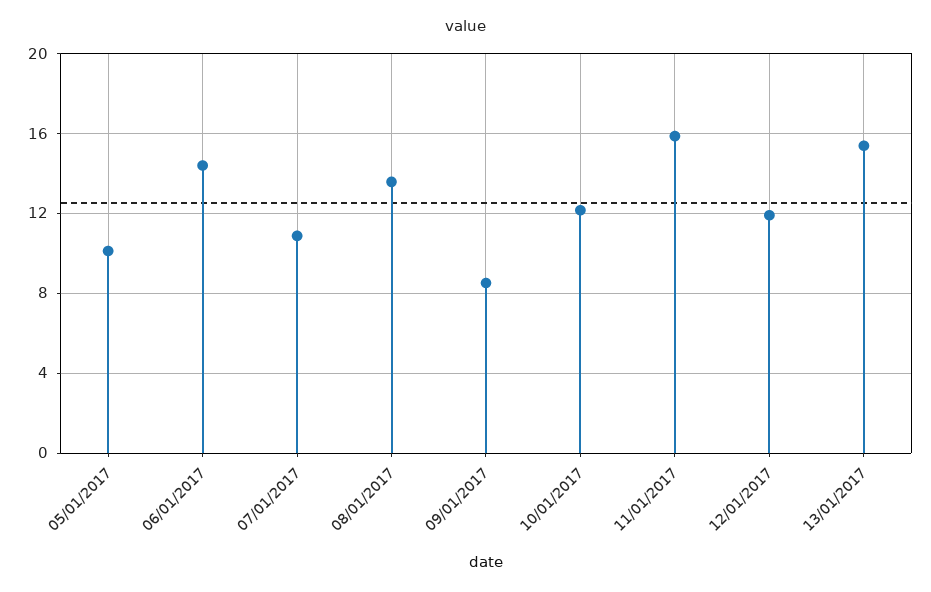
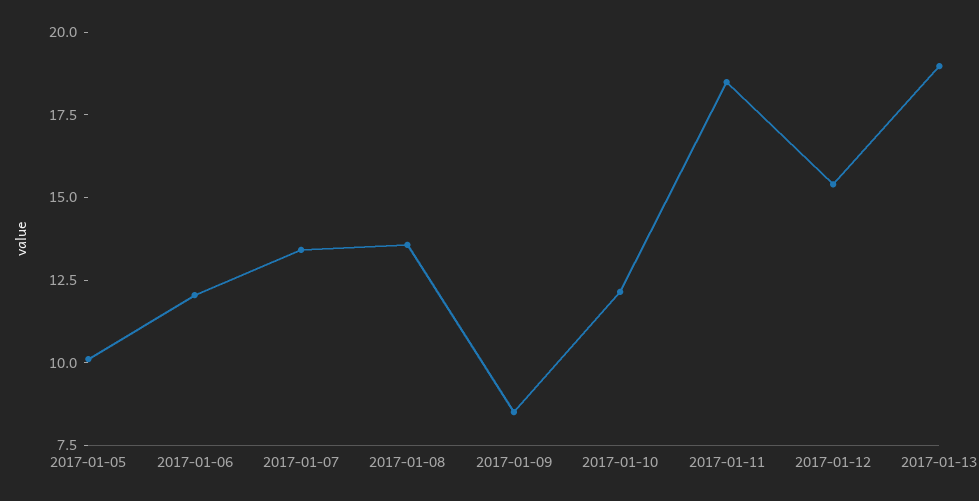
  {
    "05/01/2017": 10,
-   "06/01/2017": 14.5,
+   "06/01/2017": 12,
-   "07/01/2017": 11,
+   "07/01/2017": 13.5,
    "08/01/2017": 13.5,
    "09/01/2017": 8.5,
    "10/01/2017": 12,
-   "11/01/2017": 16,
+   "11/01/2017": 18.5,
-   "12/01/2017": 12,
+   "12/01/2017": 15.5,
-   "13/01/2017": 15.5
+   "13/01/2017": 19
  }

